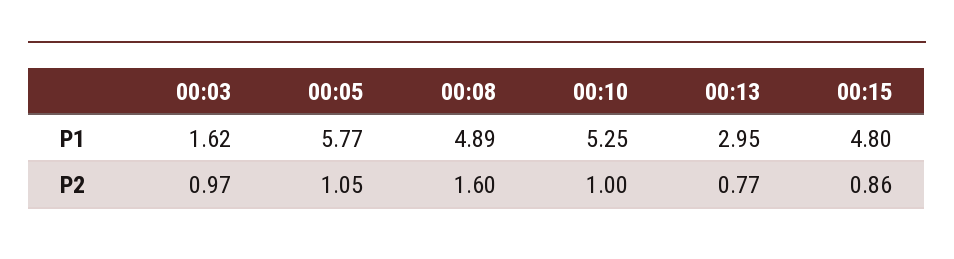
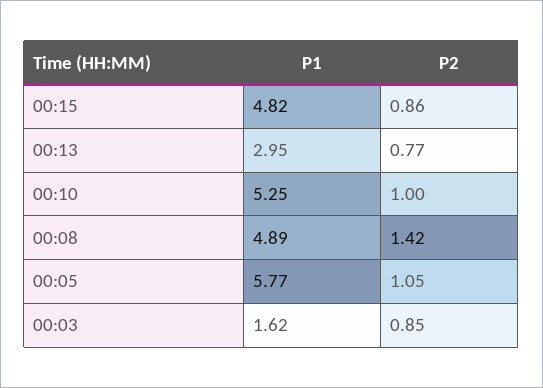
  {
    "00:03": {
      "P1": 1.62,
-     "P2": 0.97
+     "P2": 0.85
    },
    "00:05": {
      "P1": 5.77,
      "P2": 1.05
    },
    "00:08": {
      "P1": 4.89,
-     "P2": 1.6
+     "P2": 1.42
    },
    "00:10": {
      "P1": 5.25,
      "P2": 1
    },
    "00:13": {
      "P1": 2.95,
      "P2": 0.77
    },
    "00:15": {
-     "P1": 4.8,
+     "P1": 4.82,
      "P2": 0.86
    }
  }

